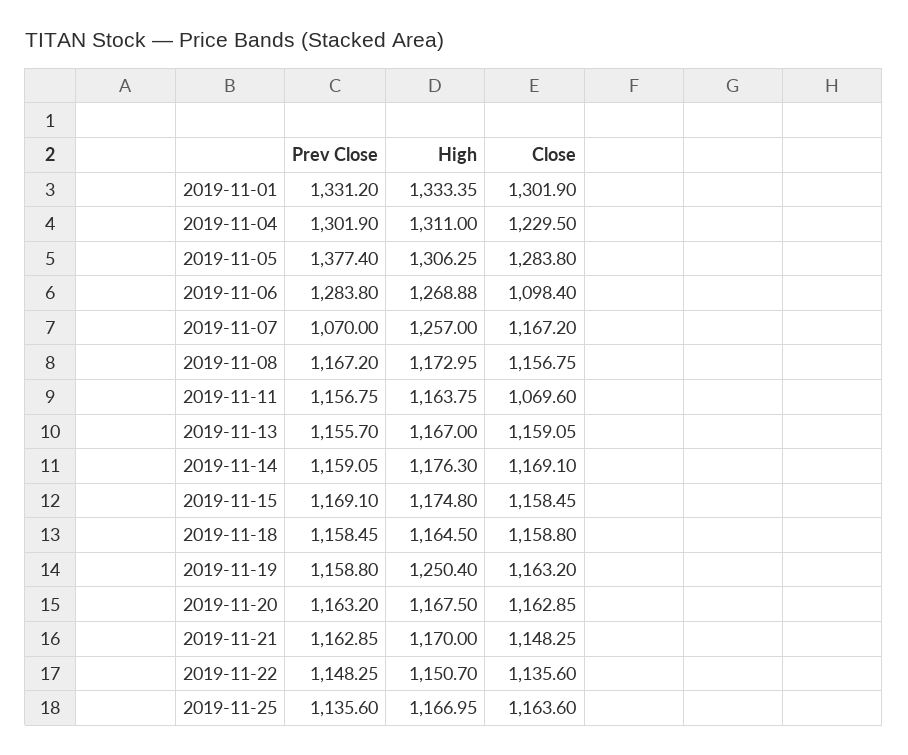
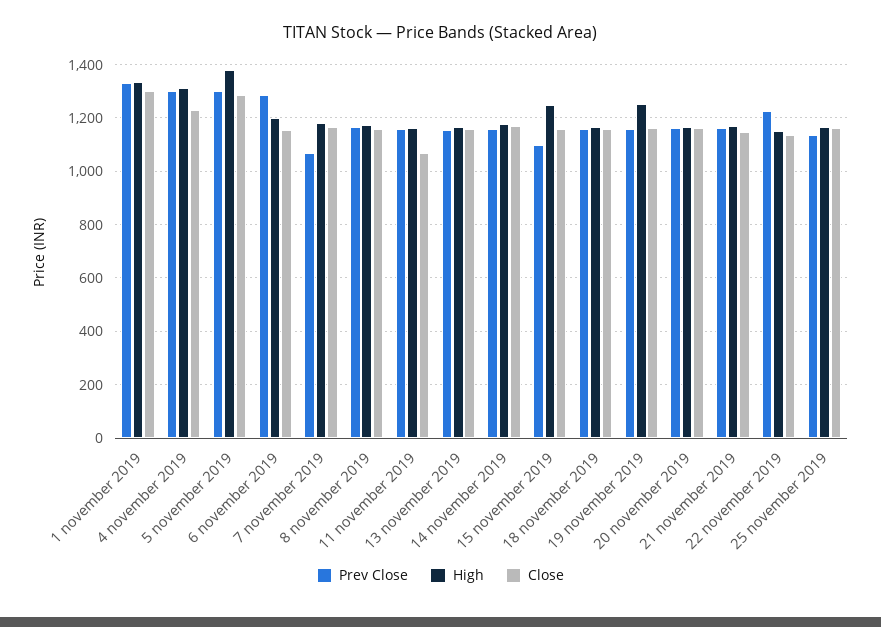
  {
    "Prev Close": {
      "2019-11-01": 1331.2,
      "2019-11-04": 1301.9,
-     "2019-11-05": 1377.4,
+     "2019-11-05": 1300,
      "2019-11-06": 1283.8,
      "2019-11-07": 1070,
      "2019-11-08": 1167.2,
      "2019-11-11": 1156.75,
      "2019-11-13": 1155.7,
      "2019-11-14": 1159.05,
-     "2019-11-15": 1169.1,
+     "2019-11-15": 1100,
      "2019-11-18": 1158.45,
      "2019-11-19": 1158.8,
      "2019-11-20": 1163.2,
      "2019-11-21": 1162.85,
-     "2019-11-22": 1148.25,
+     "2019-11-22": 1225,
      "2019-11-25": 1135.6
    },
    "High": {
      "2019-11-01": 1333.35,
      "2019-11-04": 1311,
-     "2019-11-05": 1306.25,
+     "2019-11-05": 1375,
-     "2019-11-06": 1268.88,
+     "2019-11-06": 1200,
-     "2019-11-07": 1257,
+     "2019-11-07": 1175,
      "2019-11-08": 1172.95,
      "2019-11-11": 1163.75,
      "2019-11-13": 1167,
      "2019-11-14": 1176.3,
-     "2019-11-15": 1174.8,
+     "2019-11-15": 1250,
      "2019-11-18": 1164.5,
      "2019-11-19": 1250.4,
      "2019-11-20": 1167.5,
      "2019-11-21": 1170,
      "2019-11-22": 1150.7,
      "2019-11-25": 1166.95
    },
    "Close": {
      "2019-11-01": 1301.9,
      "2019-11-04": 1229.5,
      "2019-11-05": 1283.8,
-     "2019-11-06": 1098.4,
+     "2019-11-06": 1150,
      "2019-11-07": 1167.2,
      "2019-11-08": 1156.75,
      "2019-11-11": 1069.6,
      "2019-11-13": 1159.05,
      "2019-11-14": 1169.1,
      "2019-11-15": 1158.45,
      "2019-11-18": 1158.8,
      "2019-11-19": 1163.2,
      "2019-11-20": 1162.85,
      "2019-11-21": 1148.25,
      "2019-11-22": 1135.6,
      "2019-11-25": 1163.6
    }
  }

